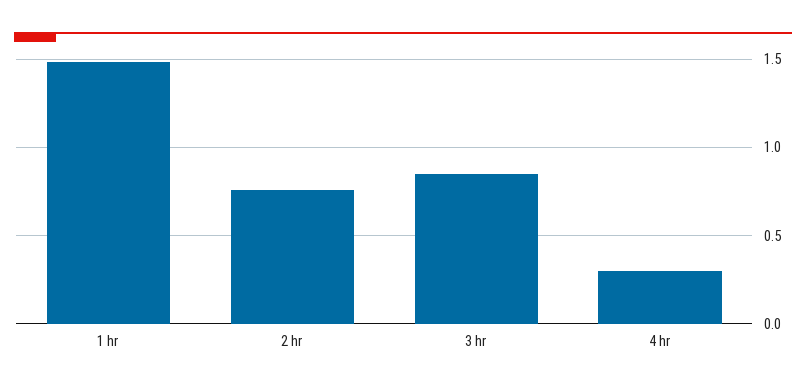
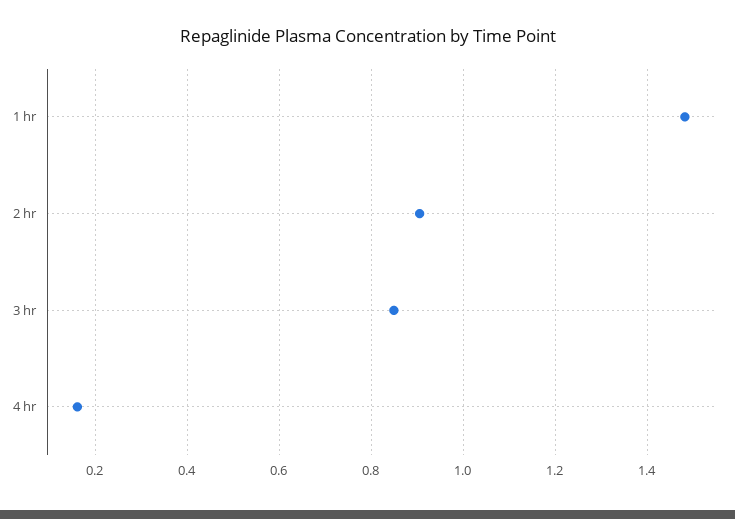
  {
    "1 hr": 1.48,
-   "2 hr": 0.75,
+   "2 hr": 0.9,
    "3 hr": 0.84,
-   "4 hr": 0.3
+   "4 hr": 0.16
  }

